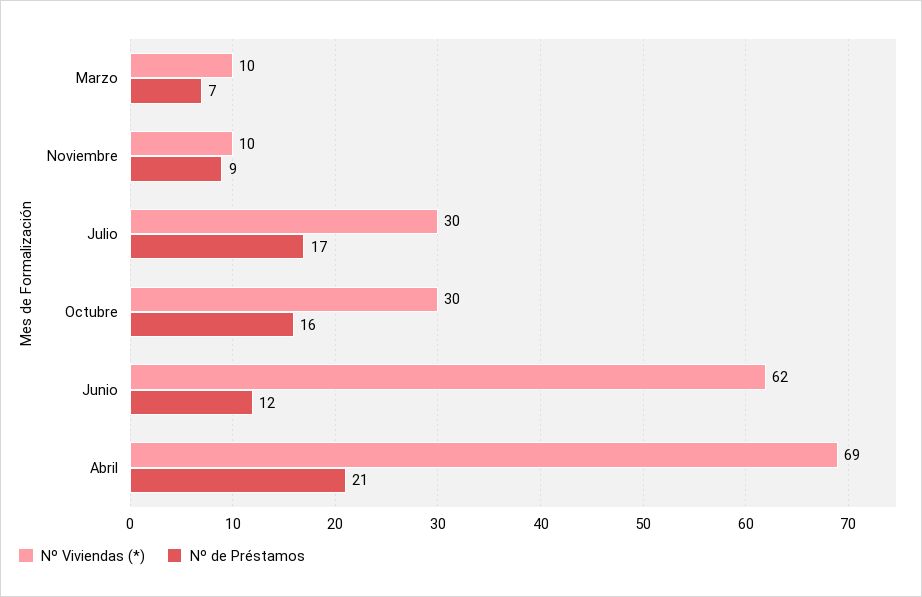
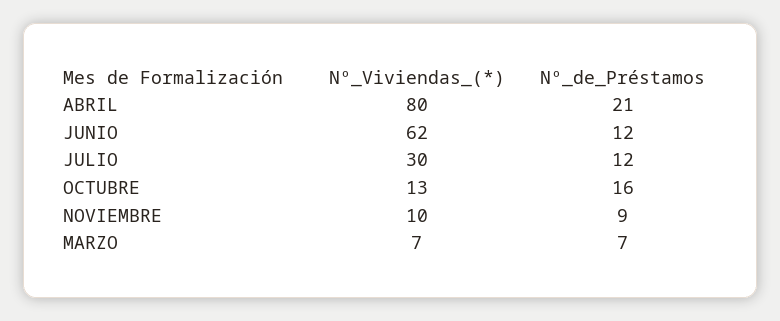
  {
    "Nº Viviendas (*)": {
-     "Marzo": 10,
+     "Marzo": 7,
      "Noviembre": 10,
      "Julio": 30,
-     "Octubre": 30,
+     "Octubre": 13,
      "Junio": 62,
-     "Abril": 69
+     "Abril": 80
    },
    "Nº de Préstamos": {
      "Marzo": 7,
      "Noviembre": 9,
-     "Julio": 17,
+     "Julio": 12,
      "Octubre": 16,
      "Junio": 12,
      "Abril": 21
    }
  }

